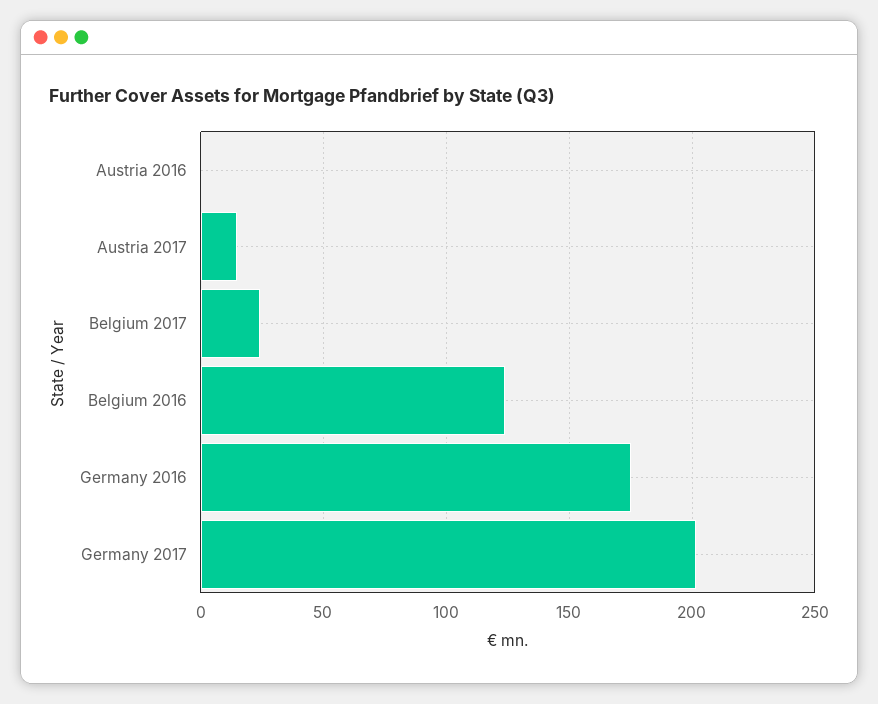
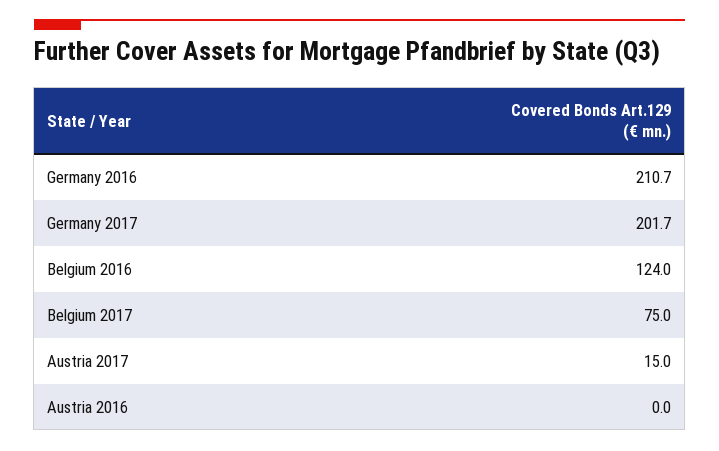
  {
    "Austria 2016": 0,
    "Austria 2017": 15,
-   "Belgium 2017": 25,
+   "Belgium 2017": 75,
    "Belgium 2016": 124,
-   "Germany 2016": 175,
+   "Germany 2016": 210.7,
    "Germany 2017": 201.7
  }

